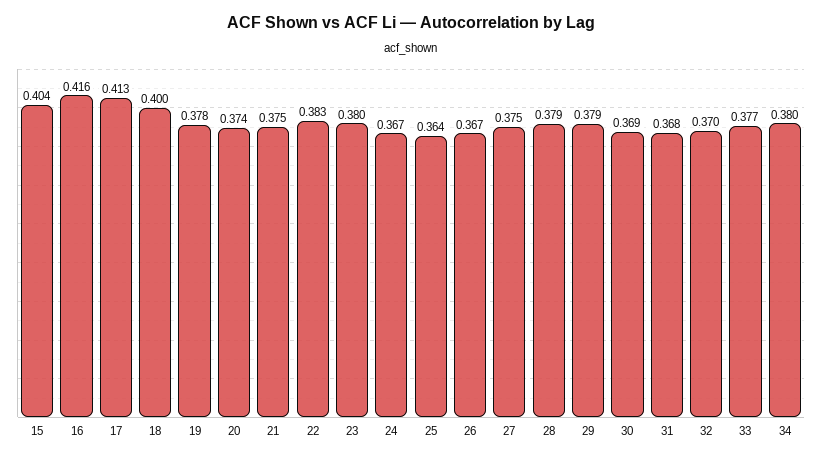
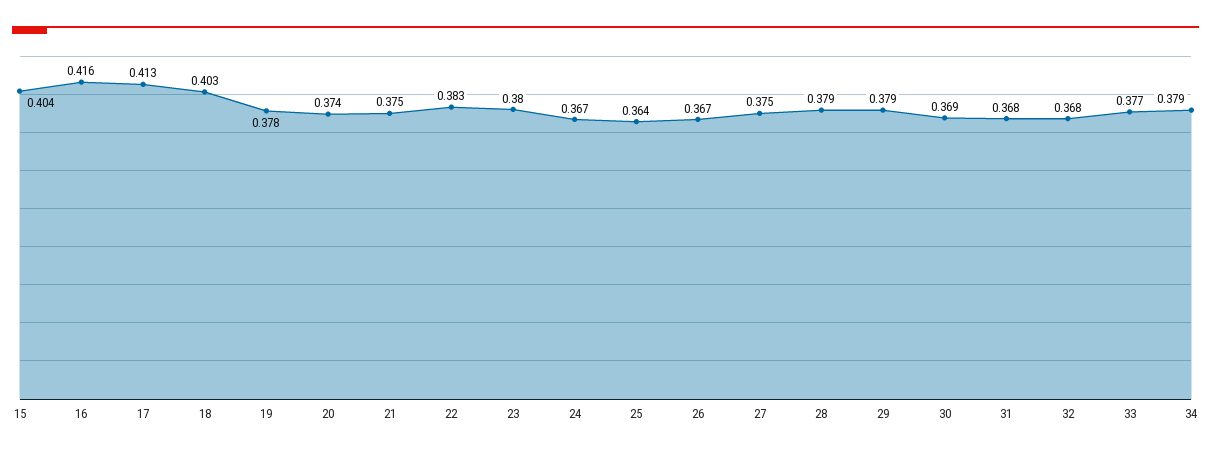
  {
    "15": 0.404,
    "16": 0.416,
    "17": 0.413,
-   "18": 0.4,
+   "18": 0.403,
    "19": 0.378,
    "20": 0.374,
    "21": 0.375,
    "22": 0.383,
    "23": 0.38,
    "24": 0.367,
    "25": 0.364,
    "26": 0.367,
    "27": 0.375,
    "28": 0.379,
    "29": 0.379,
    "30": 0.369,
    "31": 0.368,
-   "32": 0.37,
+   "32": 0.368,
    "33": 0.377,
-   "34": 0.38
+   "34": 0.379
  }

